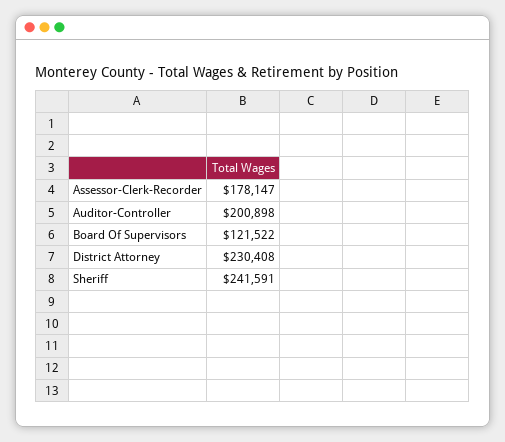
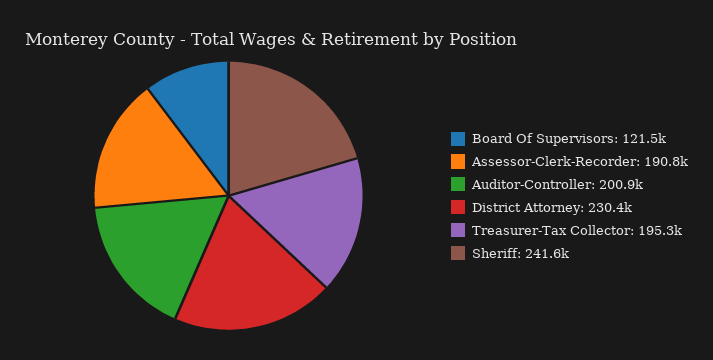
  {
-   "Assessor-Clerk-Recorder": 178147,
+   "Assessor-Clerk-Recorder": 190800,
    "Auditor-Controller": 200898,
    "Board Of Supervisors": 121522,
    "District Attorney": 230408,
-   "Sheriff": 241591
+   "Sheriff": 241591,
+   "Treasurer-Tax Collector": 195300
  }

